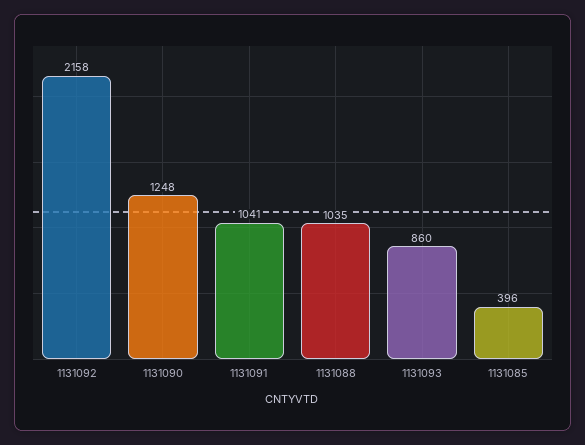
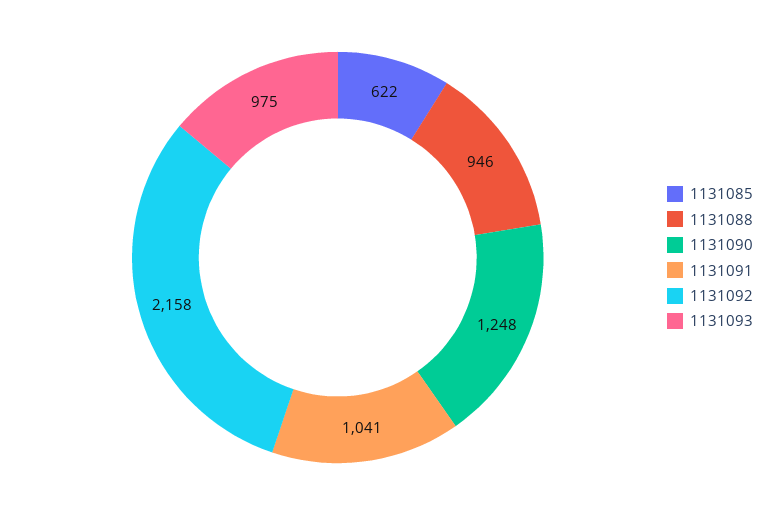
  {
    "1131092": 2158,
    "1131090": 1248,
    "1131091": 1041,
-   "1131088": 1035,
+   "1131088": 946,
-   "1131093": 860,
+   "1131093": 975,
-   "1131085": 396
+   "1131085": 622
  }

